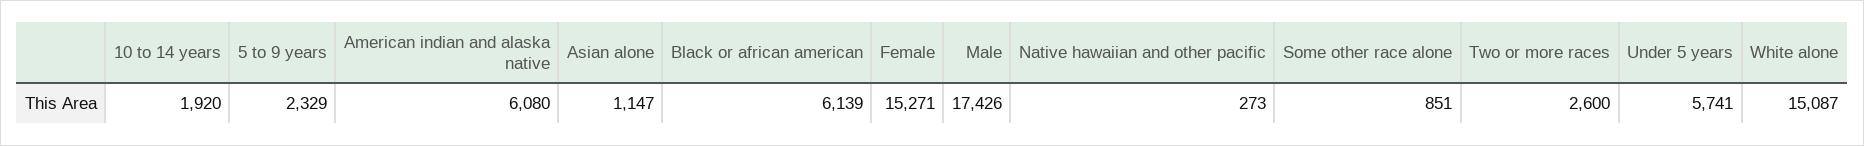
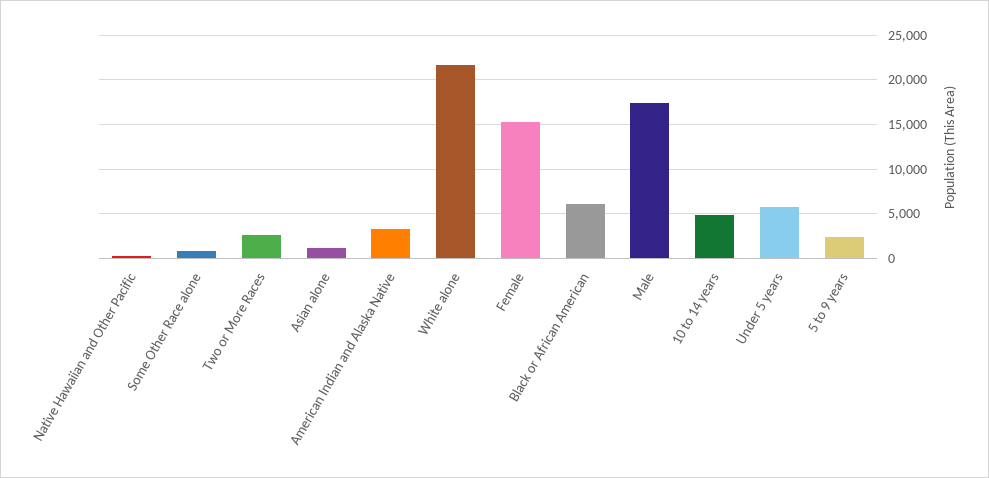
  {
-   "10 to 14 years": 1920,
+   "10 to 14 years": 5000,
    "5 to 9 years": 2329,
-   "American indian and alaska native": 6080,
+   "American indian and alaska native": 3000,
    "Asian alone": 1147,
    "Black or african american": 6139,
    "Female": 15271,
    "Male": 17426,
    "Native hawaiian and other pacific": 273,
    "Some other race alone": 851,
    "Two or more races": 2600,
    "Under 5 years": 5741,
-   "White alone": 15087
+   "White alone": 22000
  }

